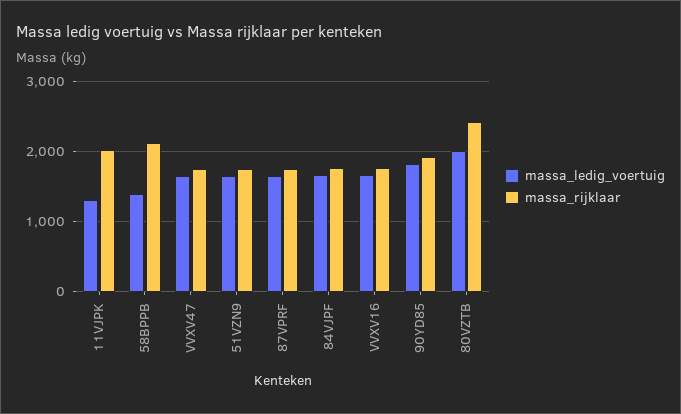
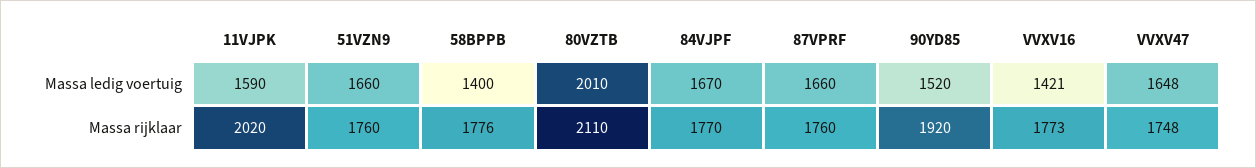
  {
    "massa_ledig_voertuig": {
-     "11VJPK": 1300,
+     "11VJPK": 1590,
      "58BPPB": 1400,
      "VVXV47": 1648,
      "51VZN9": 1660,
      "87VPRF": 1660,
      "84VJPF": 1670,
-     "VVXV16": 1700,
+     "VVXV16": 1421,
-     "90YD85": 1800,
+     "90YD85": 1520,
      "80VZTB": 2010
    },
    "massa_rijklaar": {
      "11VJPK": 2020,
-     "58BPPB": 2100,
+     "58BPPB": 1776,
      "VVXV47": 1748,
      "51VZN9": 1760,
      "87VPRF": 1760,
      "84VJPF": 1770,
      "VVXV16": 1773,
      "90YD85": 1920,
-     "80VZTB": 2400
+     "80VZTB": 2110
    }
  }

